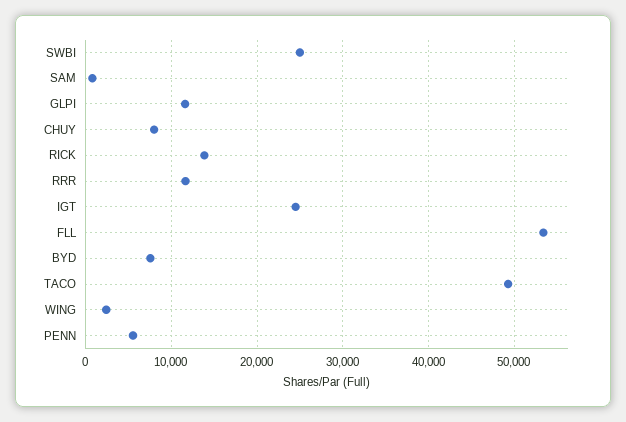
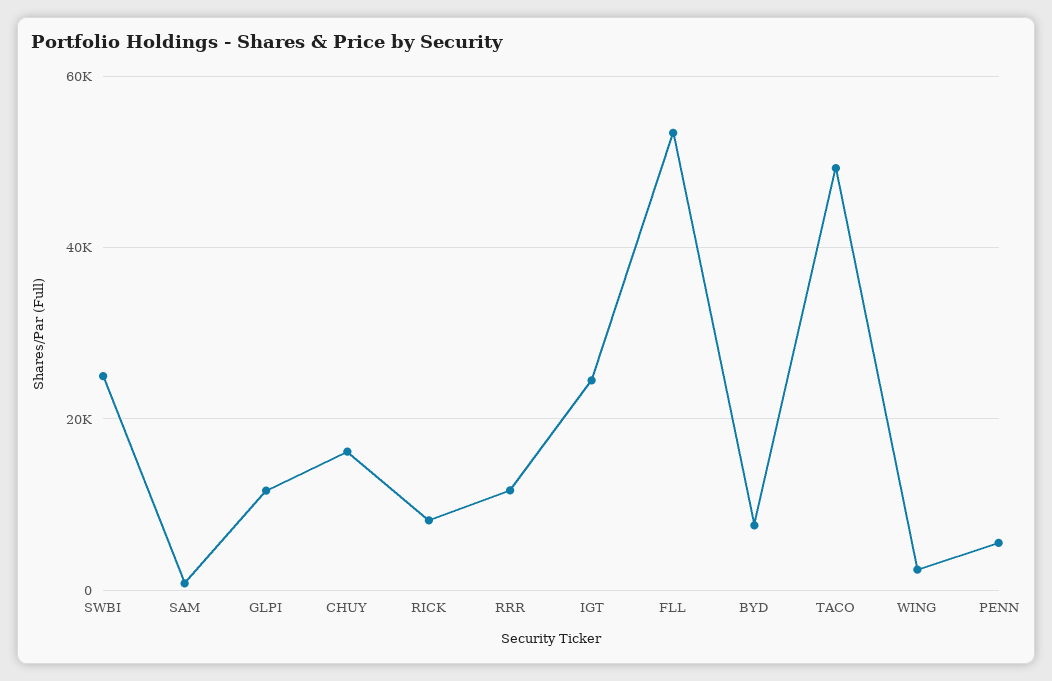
  {
    "SWBI": 25000,
    "SAM": 1000,
    "GLPI": 12000,
-   "CHUY": 8000,
+   "CHUY": 16000,
-   "RICK": 14000,
+   "RICK": 8000,
    "RRR": 12000,
    "IGT": 25000,
    "FLL": 53000,
    "BYD": 8000,
    "TACO": 49000,
    "WING": 2000,
    "PENN": 6000
  }

